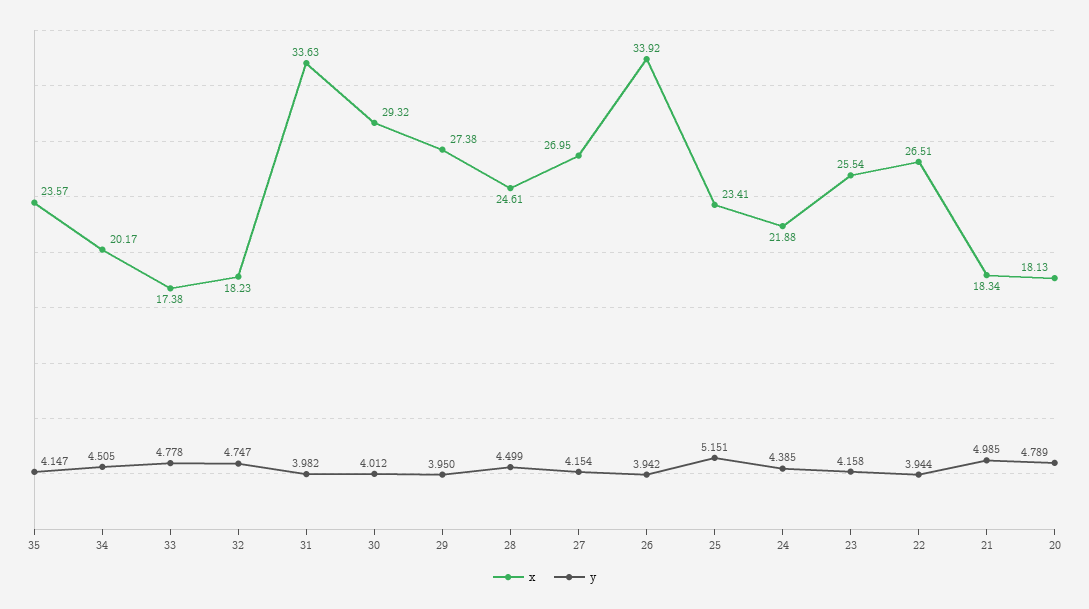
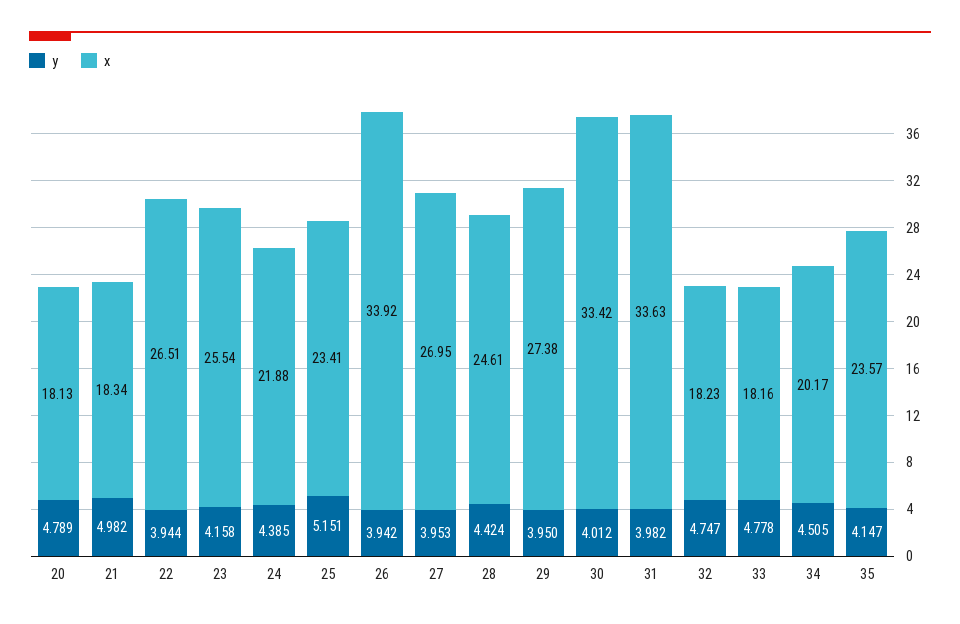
  {
    "x": {
      "35": 23.57,
      "34": 20.17,
-     "33": 17.38,
+     "33": 18.16,
      "32": 18.23,
      "31": 33.63,
-     "30": 29.32,
+     "30": 33.42,
      "29": 27.38,
      "28": 24.61,
      "27": 26.95,
      "26": 33.92,
      "25": 23.41,
      "24": 21.88,
      "23": 25.54,
      "22": 26.51,
      "21": 18.34,
      "20": 18.13
    },
    "y": {
      "35": 4.147,
      "34": 4.505,
      "33": 4.778,
      "32": 4.747,
      "31": 3.982,
      "30": 4.012,
      "29": 3.95,
-     "28": 4.499,
+     "28": 4.424,
-     "27": 4.154,
+     "27": 3.953,
      "26": 3.942,
      "25": 5.151,
      "24": 4.385,
      "23": 4.158,
      "22": 3.944,
-     "21": 4.985,
+     "21": 4.982,
      "20": 4.789
    }
  }

